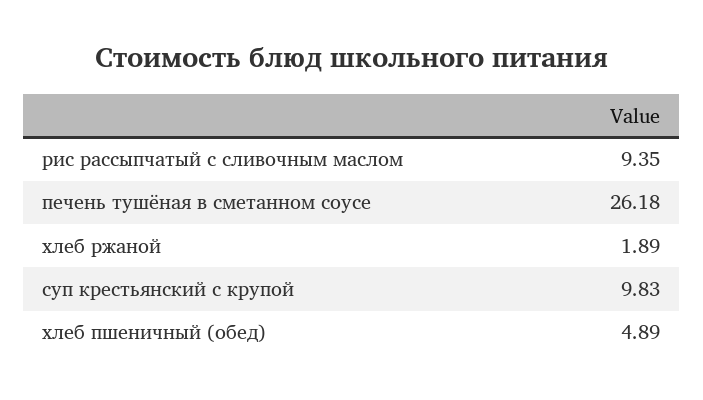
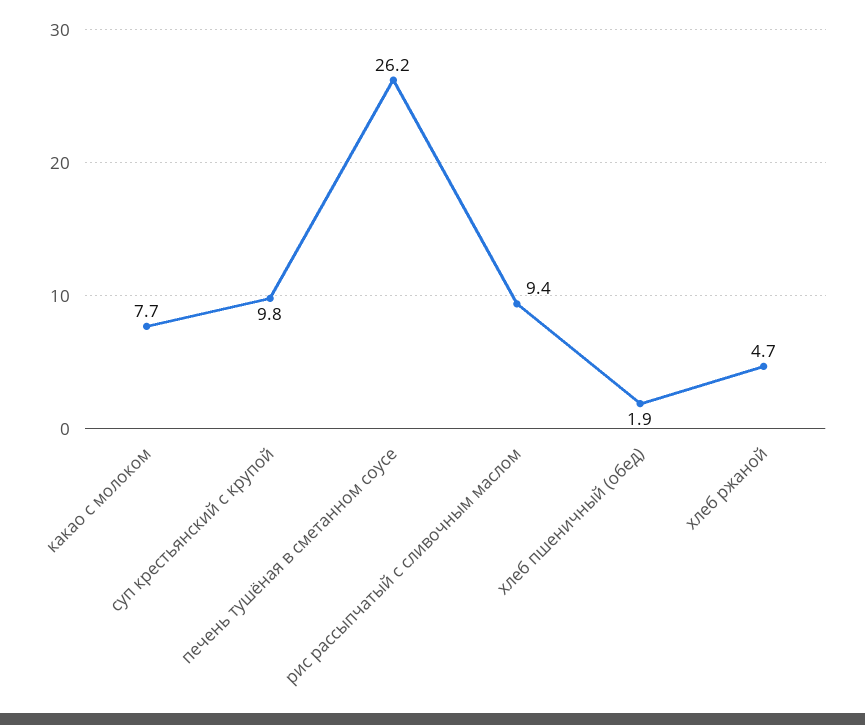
  {
    "рис рассыпчатый с сливочным маслом": 9.35,
    "печень тушёная в сметанном соусе": 26.18,
-   "хлеб ржаной": 1.89,
+   "хлеб ржаной": 4.7,
    "суп крестьянский с крупой": 9.83,
-   "хлеб пшеничный (обед)": 4.89
+   "хлеб пшеничный (обед)": 1.9,
+   "какао с молоком": 7.7
  }

